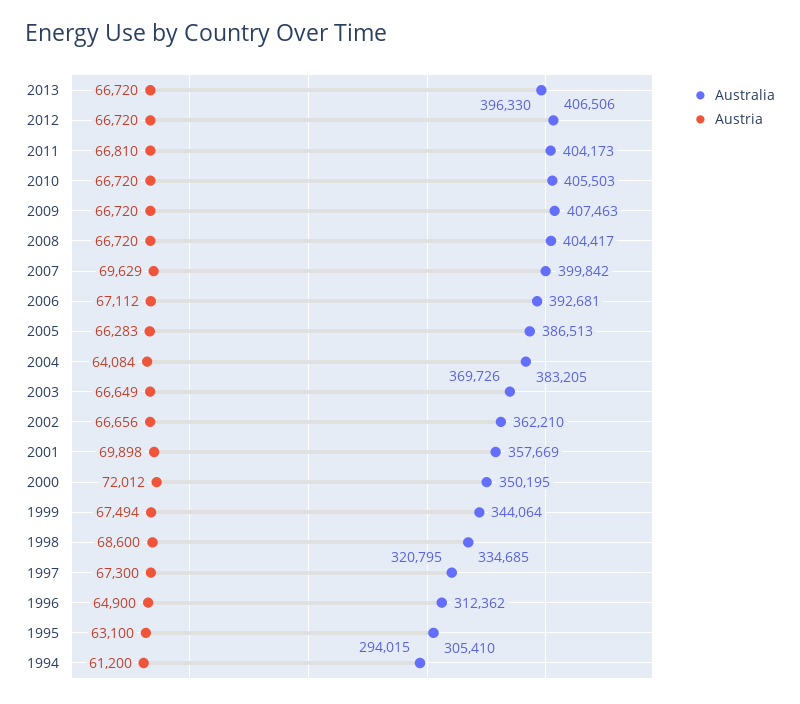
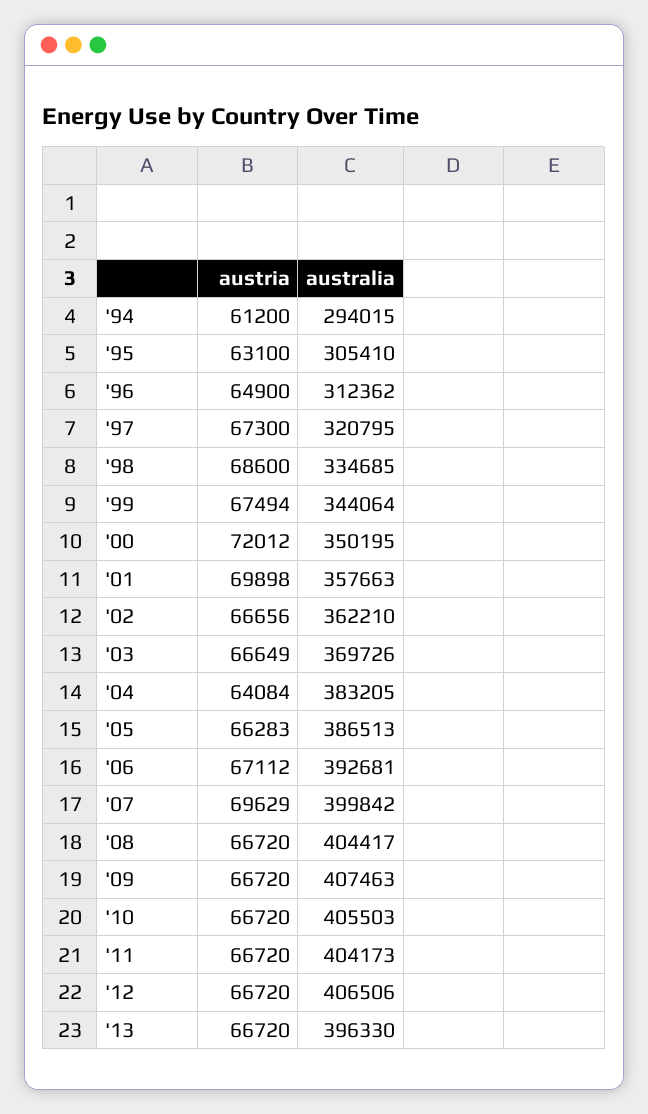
  {
    "Australia": {
      "2013": 396330,
      "2012": 406506,
      "2011": 404173,
      "2010": 405503,
      "2009": 407463,
      "2008": 404417,
      "2007": 399842,
      "2006": 392681,
      "2005": 386513,
      "2004": 383205,
      "2003": 369726,
      "2002": 362210,
-     "2001": 357669,
+     "2001": 357663,
      "2000": 350195,
      "1999": 344064,
      "1998": 334685,
      "1997": 320795,
      "1996": 312362,
      "1995": 305410,
      "1994": 294015
    },
    "Austria": {
      "2013": 66720,
      "2012": 66720,
-     "2011": 66810,
+     "2011": 66720,
      "2010": 66720,
      "2009": 66720,
      "2008": 66720,
      "2007": 69629,
      "2006": 67112,
      "2005": 66283,
      "2004": 64084,
      "2003": 66649,
      "2002": 66656,
      "2001": 69898,
      "2000": 72012,
      "1999": 67494,
      "1998": 68600,
      "1997": 67300,
      "1996": 64900,
      "1995": 63100,
      "1994": 61200
    }
  }

